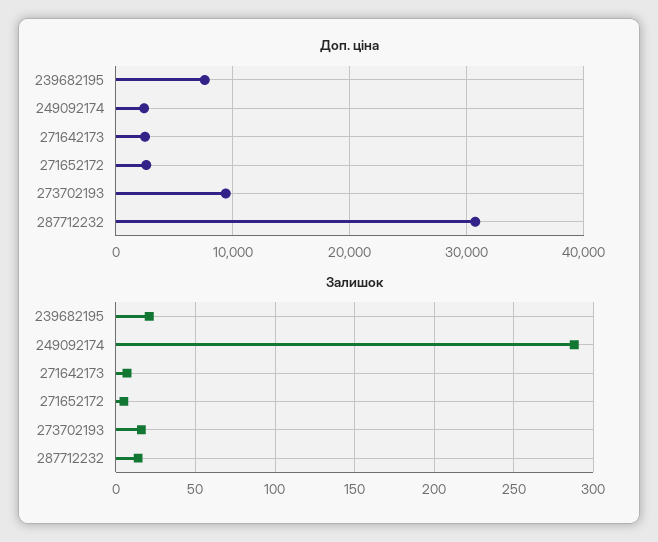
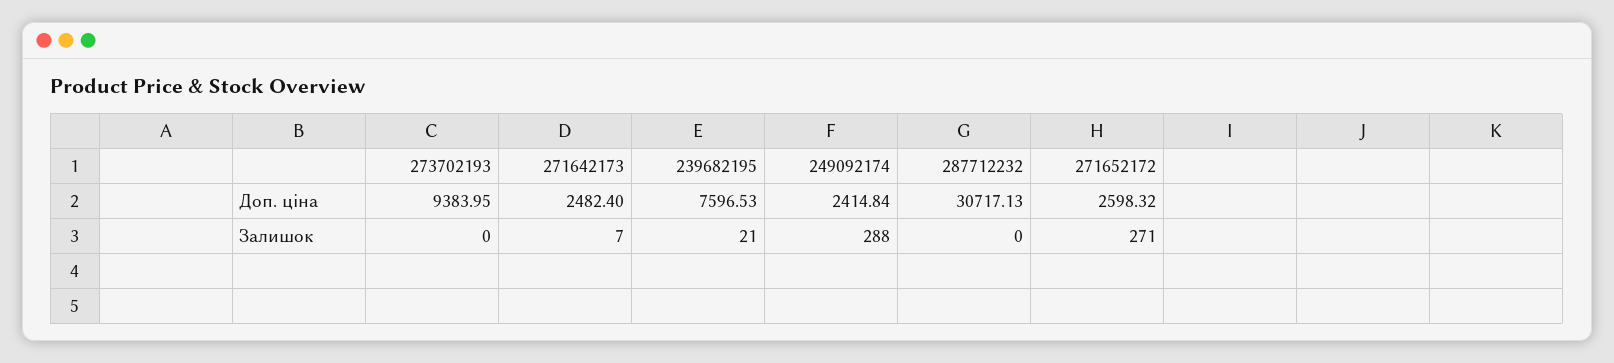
  {
    "Доп. ціна": {
      "239682195": 7596.53,
      "249092174": 2414.84,
      "271642173": 2482.4,
      "271652172": 2598.32,
      "273702193": 9383.95,
      "287712232": 30717.13
    },
    "Залишок": {
      "239682195": 21,
      "249092174": 288,
      "271642173": 7,
-     "271652172": 5,
+     "271652172": 271,
-     "273702193": 15,
+     "273702193": 0,
-     "287712232": 15
+     "287712232": 0
    }
  }

